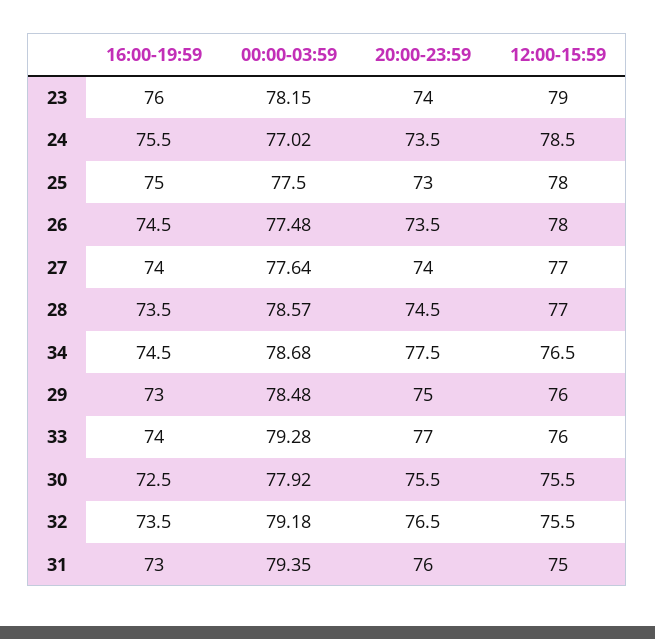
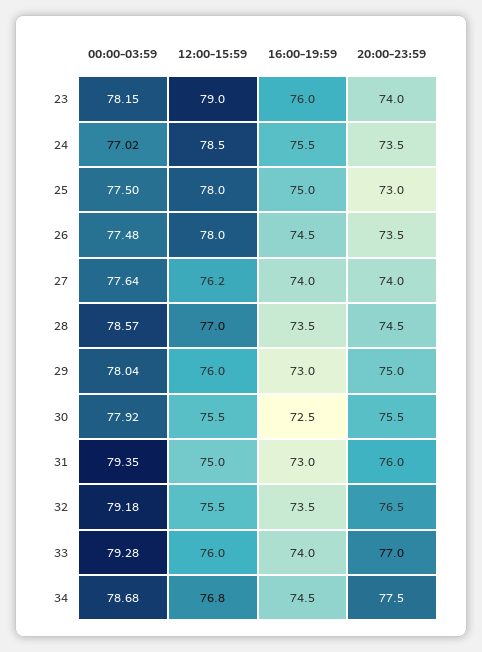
  {
    "16:00-19:59": {
      "23": 76,
      "24": 75.5,
      "25": 75,
      "26": 74.5,
      "27": 74,
      "28": 73.5,
      "34": 74.5,
      "29": 73,
      "33": 74,
      "30": 72.5,
      "32": 73.5,
      "31": 73
    },
    "00:00-03:59": {
      "23": 78.15,
      "24": 77.02,
      "25": 77.5,
      "26": 77.48,
      "27": 77.64,
      "28": 78.57,
      "34": 78.68,
-     "29": 78.48,
+     "29": 78.04,
      "33": 79.28,
      "30": 77.92,
      "32": 79.18,
      "31": 79.35
    },
    "20:00-23:59": {
      "23": 74,
      "24": 73.5,
      "25": 73,
      "26": 73.5,
      "27": 74,
      "28": 74.5,
      "34": 77.5,
      "29": 75,
      "33": 77,
      "30": 75.5,
      "32": 76.5,
      "31": 76
    },
    "12:00-15:59": {
      "23": 79,
      "24": 78.5,
      "25": 78,
      "26": 78,
-     "27": 77,
+     "27": 76.2,
      "28": 77,
-     "34": 76.5,
+     "34": 76.8,
      "29": 76,
      "33": 76,
      "30": 75.5,
      "32": 75.5,
      "31": 75
    }
  }

